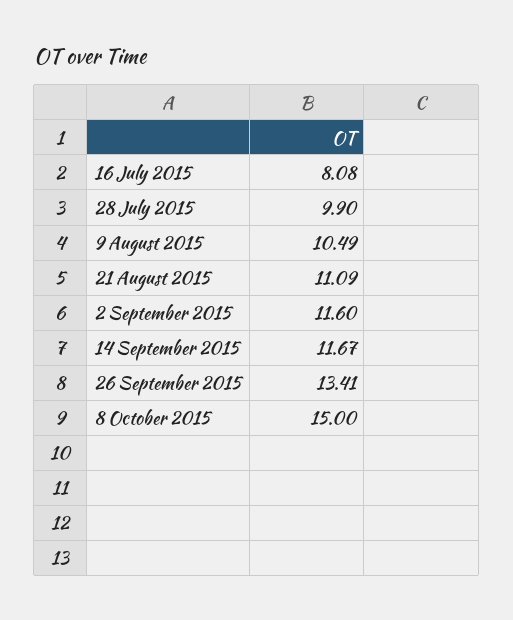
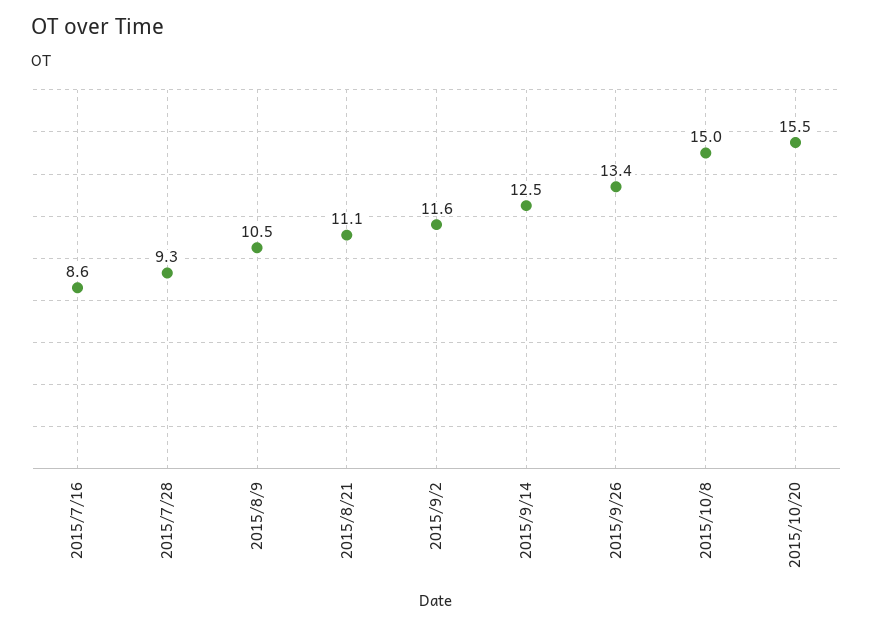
  {
-   "16 July 2015": 8.08,
+   "16 July 2015": 8.6,
-   "28 July 2015": 9.9,
+   "28 July 2015": 9.3,
    "9 August 2015": 10.49,
    "21 August 2015": 11.09,
    "2 September 2015": 11.6,
-   "14 September 2015": 11.67,
+   "14 September 2015": 12.5,
    "26 September 2015": 13.41,
-   "8 October 2015": 15
+   "8 October 2015": 15,
+   "2015/10/20": 15.5
  }

